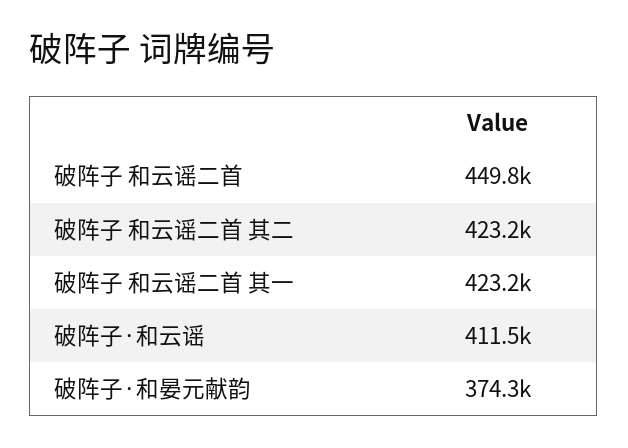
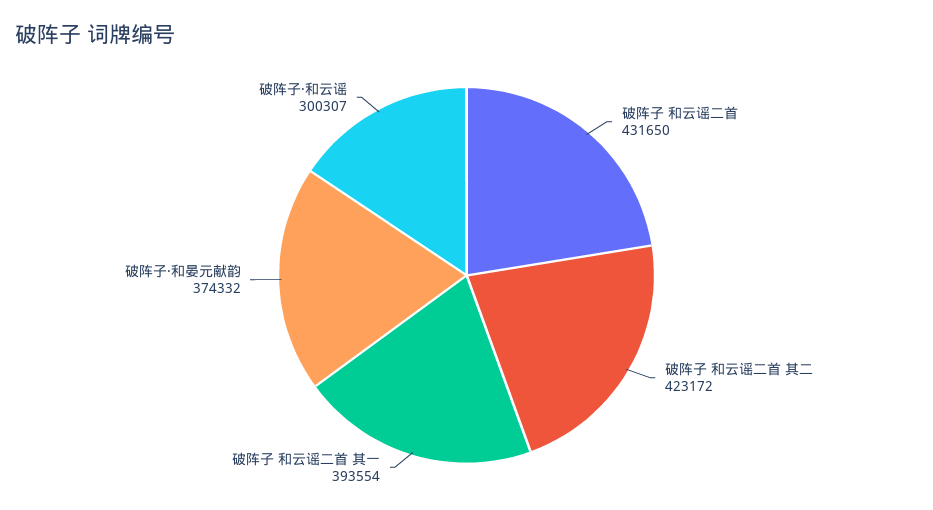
  {
-   "破阵子 和云谣二首": 449800,
+   "破阵子 和云谣二首": 431650,
    "破阵子 和云谣二首 其二": 423172,
-   "破阵子 和云谣二首 其一": 423200,
+   "破阵子 和云谣二首 其一": 393554,
-   "破阵子·和云谣": 411500,
+   "破阵子·和云谣": 300307,
    "破阵子·和晏元献韵": 374332
  }

